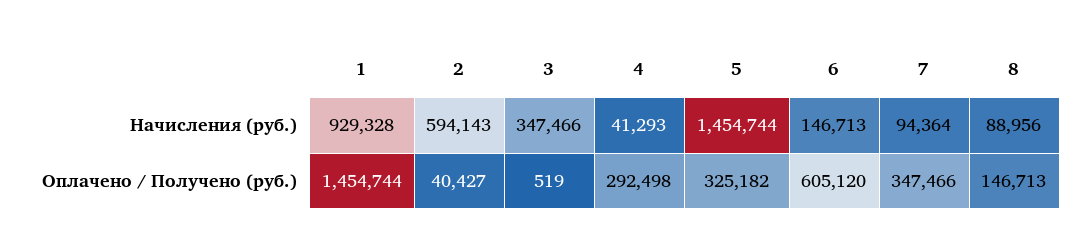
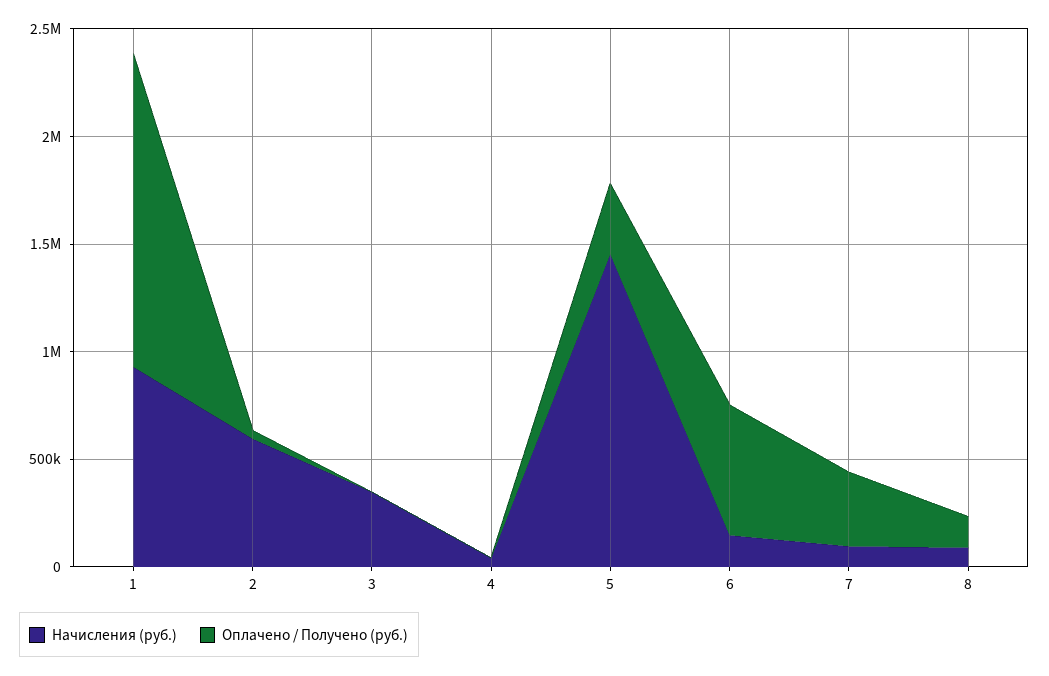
  {
    "Начисления (руб.)": {
      "1": 929328,
      "2": 594143,
      "3": 347466,
      "4": 41293,
      "5": 1454744,
      "6": 146713,
      "7": 94364,
      "8": 88956
    },
    "Оплачено / Получено (руб.)": {
      "1": 1454744,
      "2": 40427,
      "3": 519,
-     "4": 292498,
+     "4": 0,
      "5": 325182,
      "6": 605120,
      "7": 347466,
      "8": 146713
    }
  }

